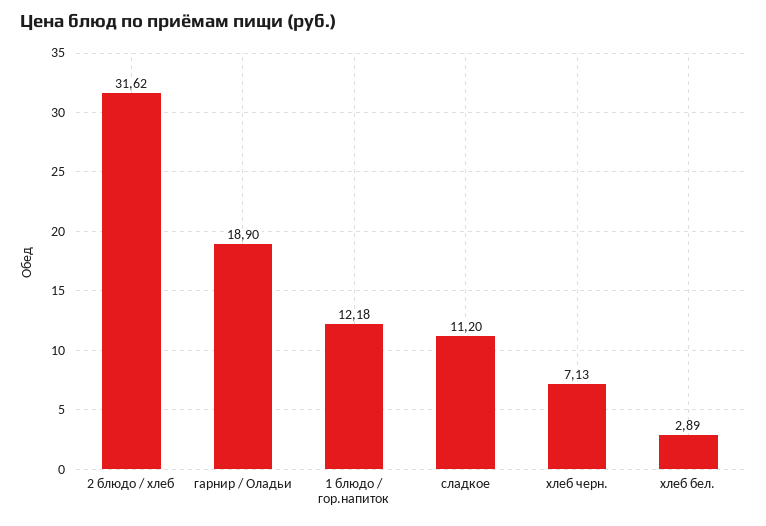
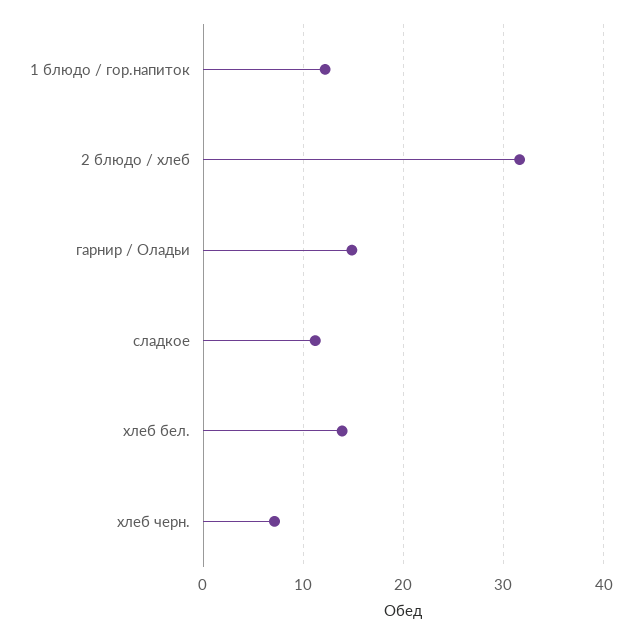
  {
    "2 блюдо / хлеб": 31.62,
-   "гарнир / Оладьи": 18.9,
+   "гарнир / Оладьи": 15,
    "1 блюдо / гор.напиток": 12.18,
    "сладкое": 11.2,
    "хлеб черн.": 7.13,
-   "хлеб бел.": 2.89
+   "хлеб бел.": 14
  }

